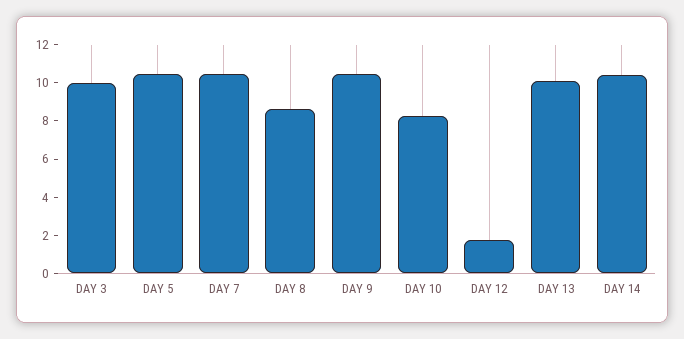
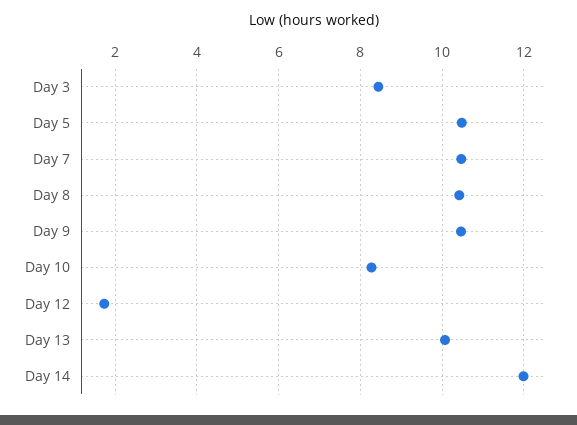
  {
-   "DAY 3": 10,
+   "DAY 3": 8.4,
    "DAY 5": 10.4,
    "DAY 7": 10.4,
-   "DAY 8": 8.5,
+   "DAY 8": 10.4,
    "DAY 9": 10.4,
    "DAY 10": 8.2,
    "DAY 12": 1.8,
    "DAY 13": 10,
-   "DAY 14": 10.5
+   "DAY 14": 12
  }

